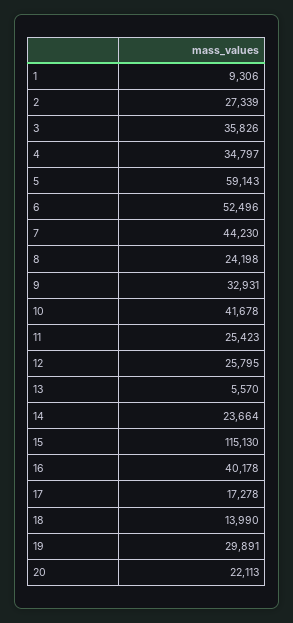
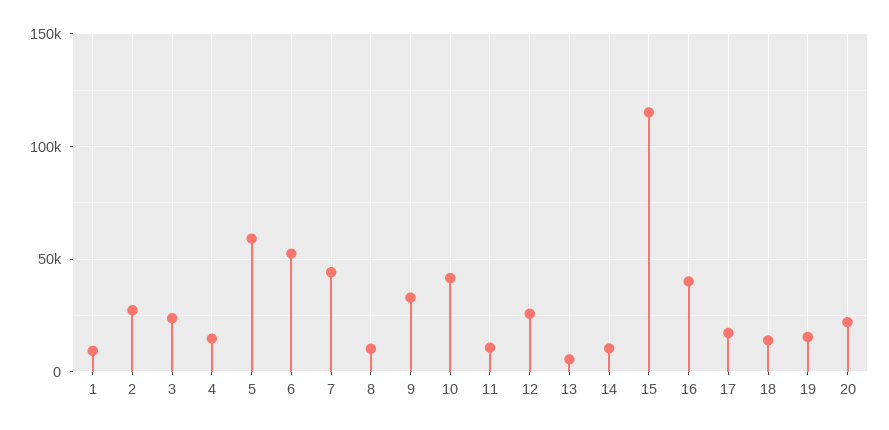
  {
    "1": 9306,
    "2": 27339,
-   "3": 35826,
+   "3": 25000,
-   "4": 34797,
+   "4": 15000,
    "5": 59143,
    "6": 52496,
    "7": 44230,
-   "8": 24198,
+   "8": 10000,
    "9": 32931,
    "10": 41678,
-   "11": 25423,
+   "11": 10000,
    "12": 25795,
    "13": 5570,
-   "14": 23664,
+   "14": 10000,
    "15": 115130,
    "16": 40178,
    "17": 17278,
    "18": 13990,
-   "19": 29891,
+   "19": 15000,
    "20": 22113
  }

